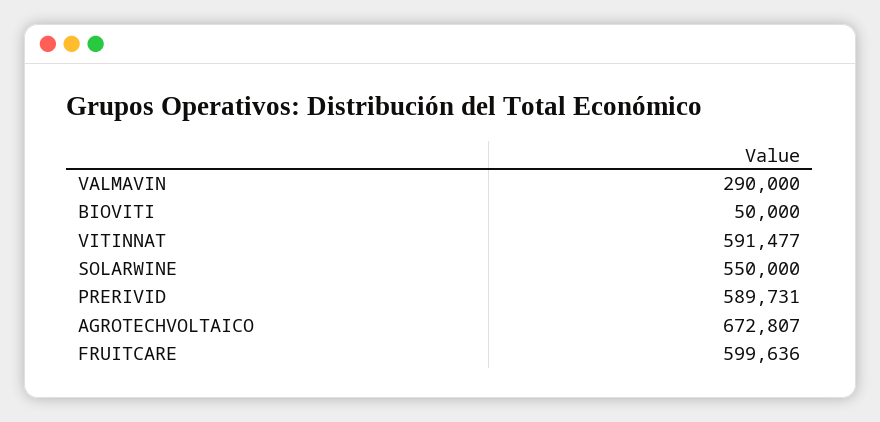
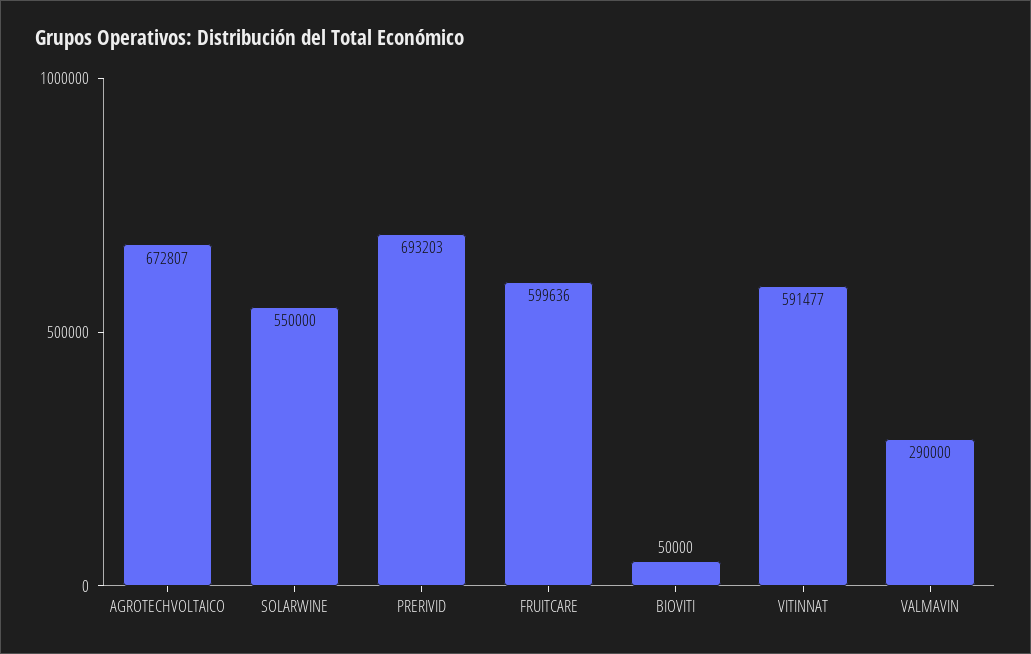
  {
    "VALMAVIN": 290000,
    "BIOVITI": 50000,
    "VITINNAT": 591477,
    "SOLARWINE": 550000,
-   "PRERIVID": 589731,
+   "PRERIVID": 693203,
    "AGROTECHVOLTAICO": 672807,
    "FRUITCARE": 599636
  }

